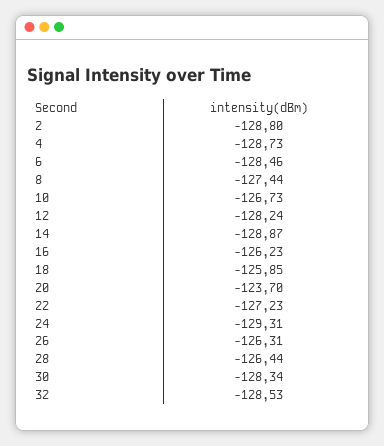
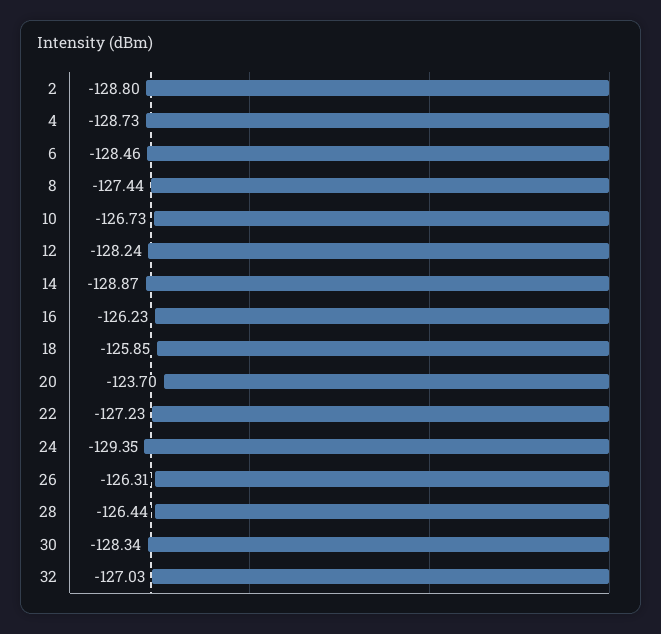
  {
    "2": -128.8,
    "4": -128.73,
    "6": -128.46,
    "8": -127.44,
    "10": -126.73,
    "12": -128.24,
    "14": -128.87,
    "16": -126.23,
    "18": -125.85,
    "20": -123.7,
    "22": -127.23,
-   "24": -129.31,
+   "24": -129.35,
    "26": -126.31,
    "28": -126.44,
    "30": -128.34,
-   "32": -128.53
+   "32": -127.03
  }

